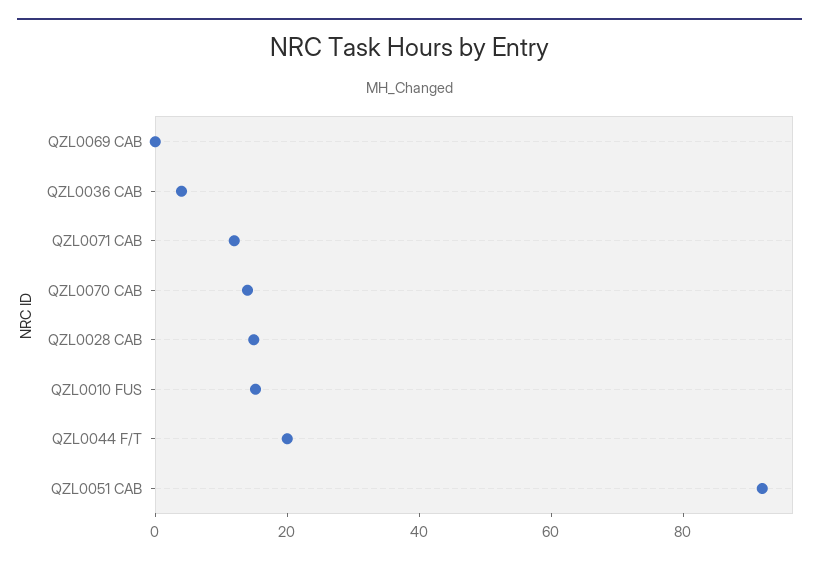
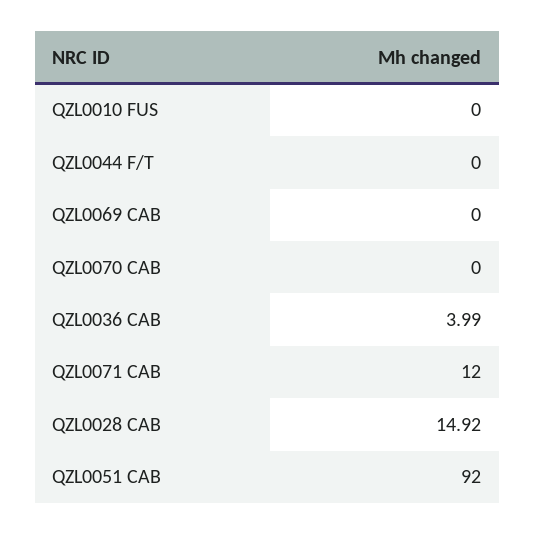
  {
    "QZL0069 CAB": 0,
    "QZL0036 CAB": 3.99,
    "QZL0071 CAB": 12,
-   "QZL0070 CAB": 15,
+   "QZL0070 CAB": 0,
    "QZL0028 CAB": 14.92,
-   "QZL0010 FUS": 15,
+   "QZL0010 FUS": 0,
-   "QZL0044 F/T": 20,
+   "QZL0044 F/T": 0,
    "QZL0051 CAB": 92
  }

